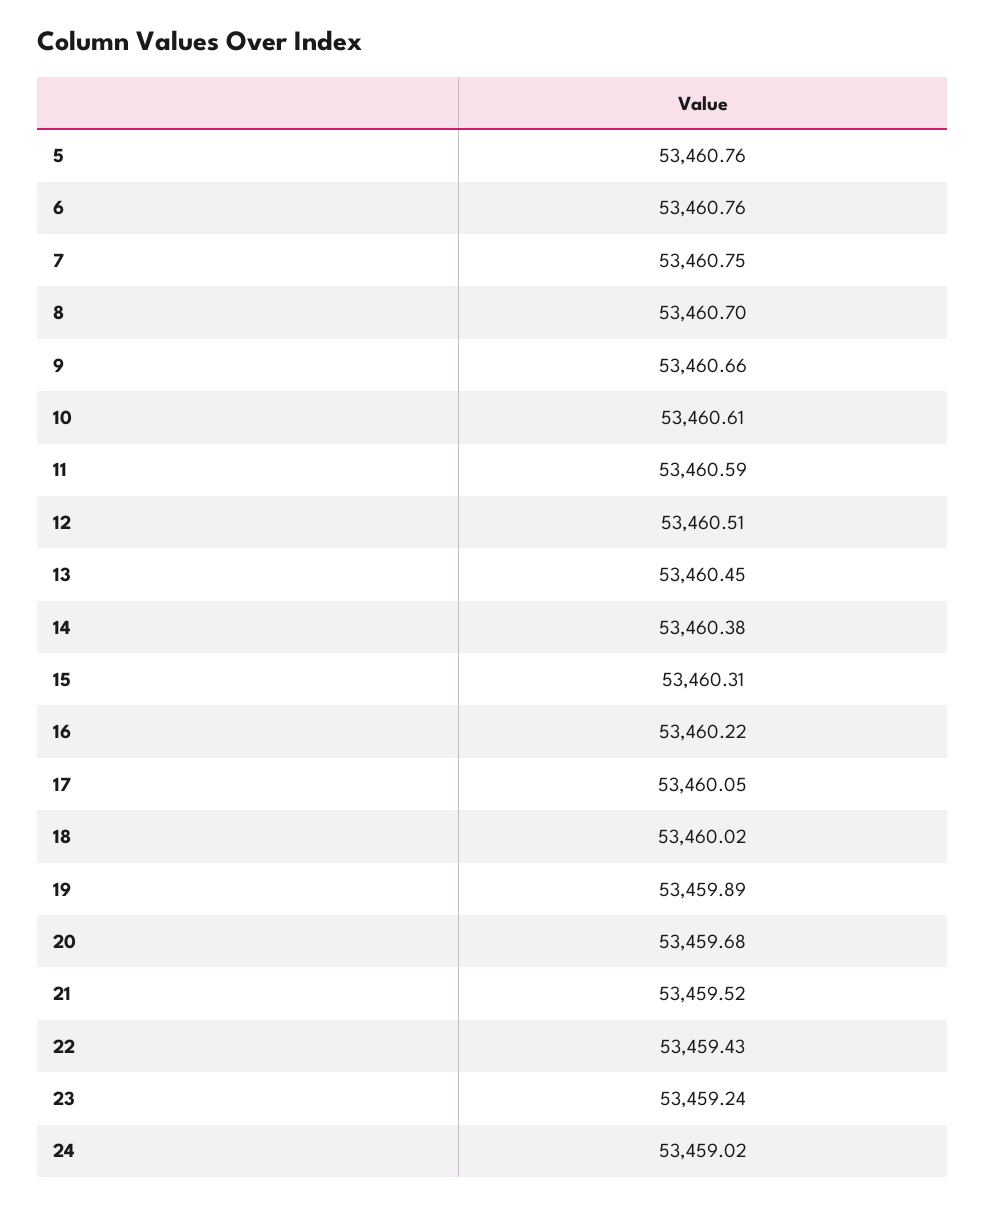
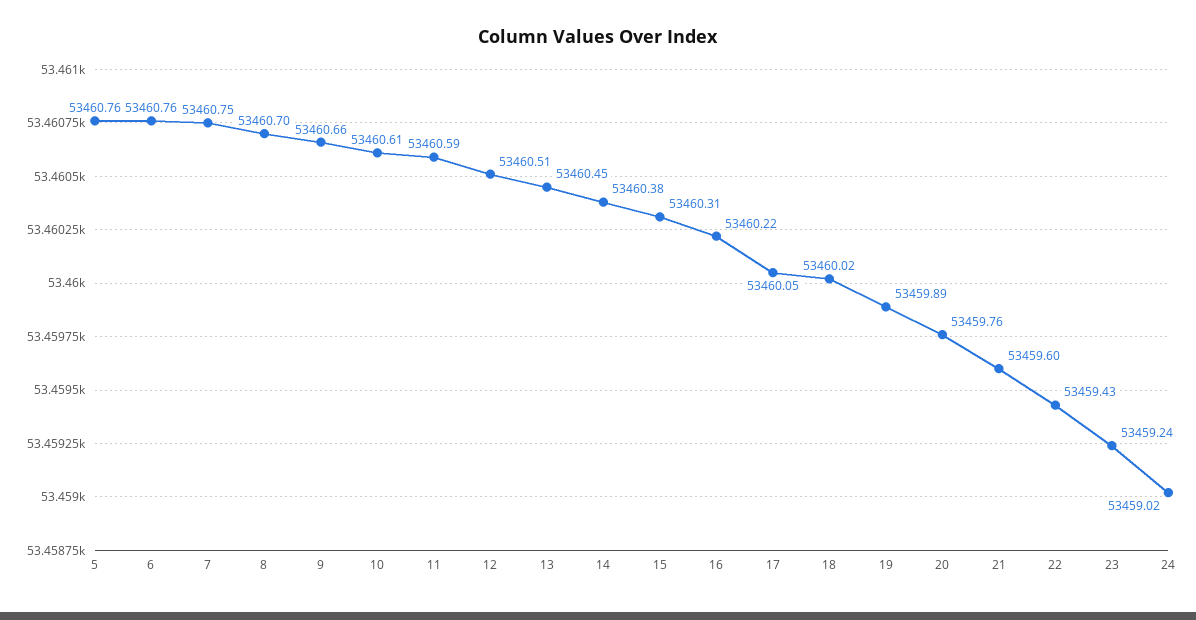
  {
    "5": 53460.76,
    "6": 53460.76,
    "7": 53460.75,
    "8": 53460.7,
    "9": 53460.66,
    "10": 53460.61,
    "11": 53460.59,
    "12": 53460.51,
    "13": 53460.45,
    "14": 53460.38,
    "15": 53460.31,
    "16": 53460.22,
    "17": 53460.05,
    "18": 53460.02,
    "19": 53459.89,
-   "20": 53459.68,
+   "20": 53459.76,
-   "21": 53459.52,
+   "21": 53459.6,
    "22": 53459.43,
    "23": 53459.24,
    "24": 53459.02
  }

